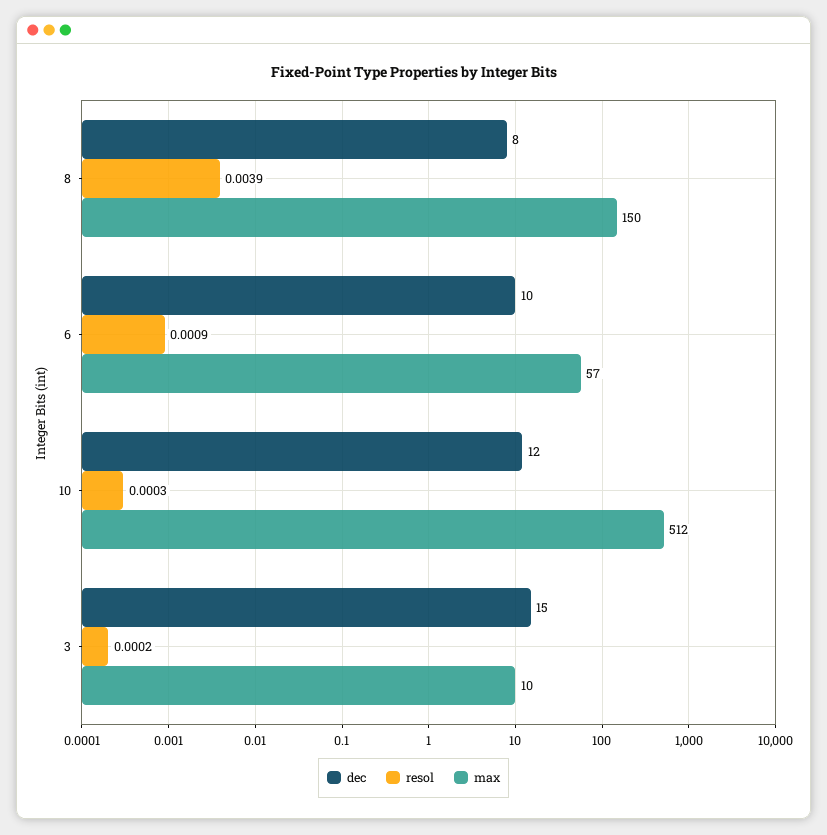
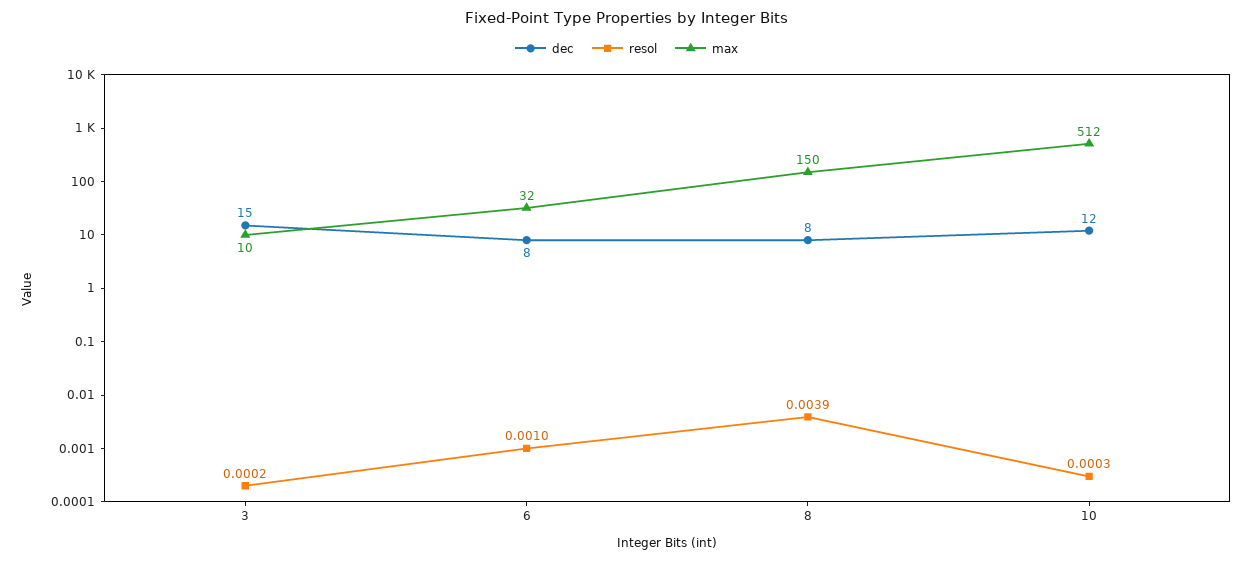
  {
    "dec": {
      "8": 8,
-     "6": 10,
+     "6": 8,
      "10": 12,
      "3": 15
    },
    "resol": {
      "8": 0.0039,
-     "6": 0.0009,
+     "6": 0.001,
      "10": 0.0003,
      "3": 0.0002
    },
    "max": {
      "8": 150,
-     "6": 57,
+     "6": 32,
      "10": 512,
      "3": 10
    }
  }

